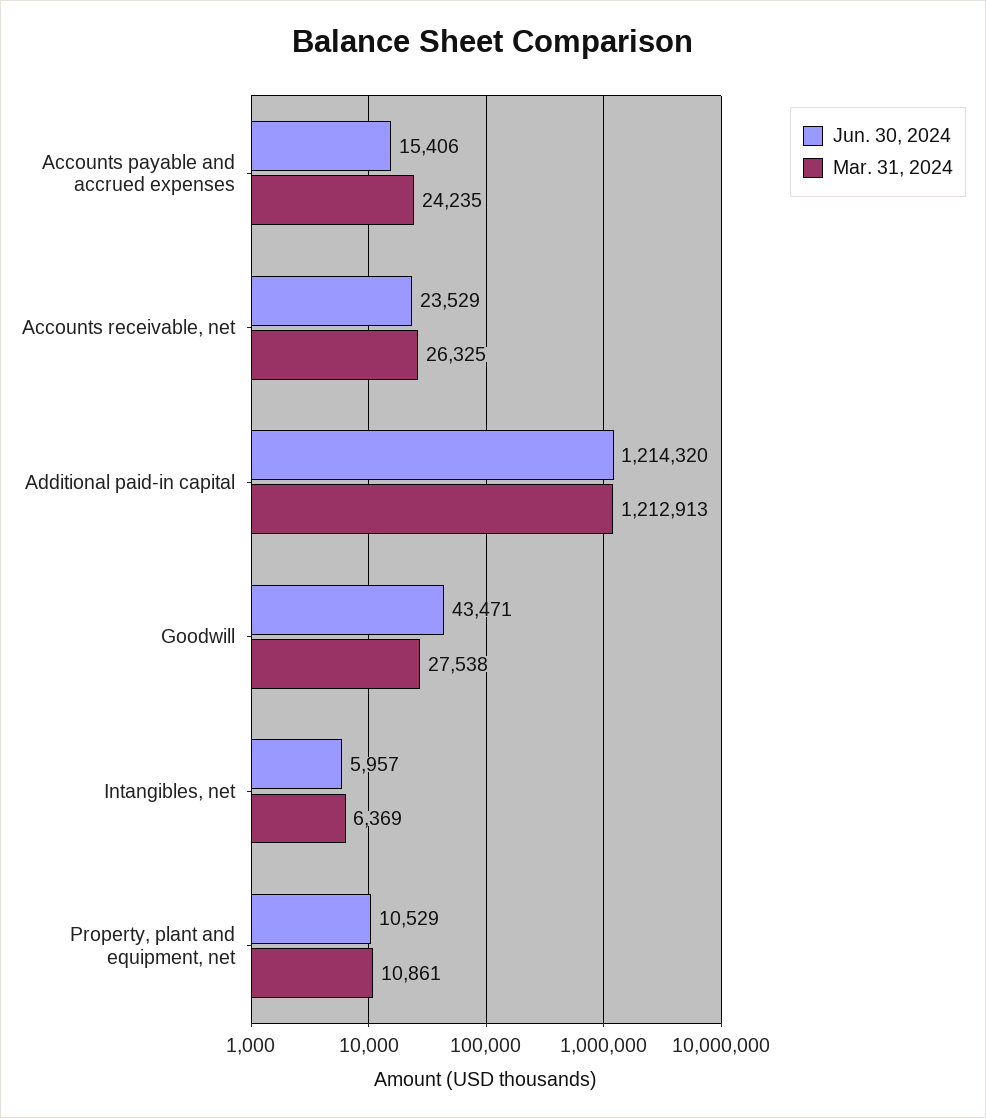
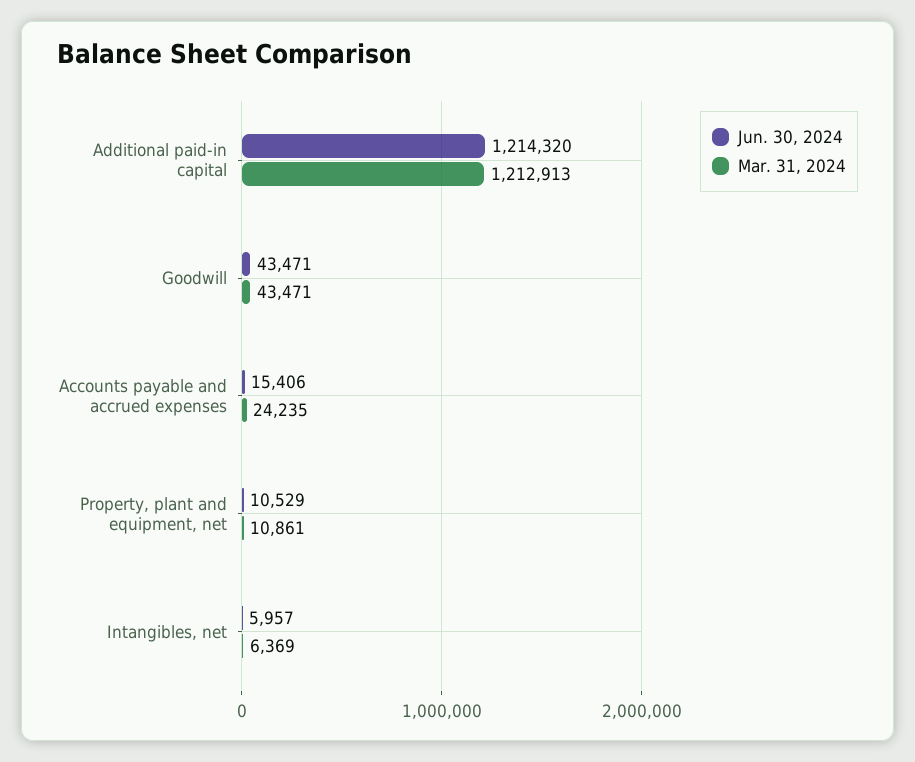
  {
    "Jun. 30, 2024": {
      "Accounts payable and accrued expenses": 15406,
-     "Accounts receivable, net": 23529,
      "Additional paid-in capital": 1214320,
      "Goodwill": 43471,
      "Intangibles, net": 5957,
      "Property, plant and equipment, net": 10529
    },
    "Mar. 31, 2024": {
      "Accounts payable and accrued expenses": 24235,
-     "Accounts receivable, net": 26325,
      "Additional paid-in capital": 1212913,
-     "Goodwill": 27538,
+     "Goodwill": 43471,
      "Intangibles, net": 6369,
      "Property, plant and equipment, net": 10861
    }
  }

